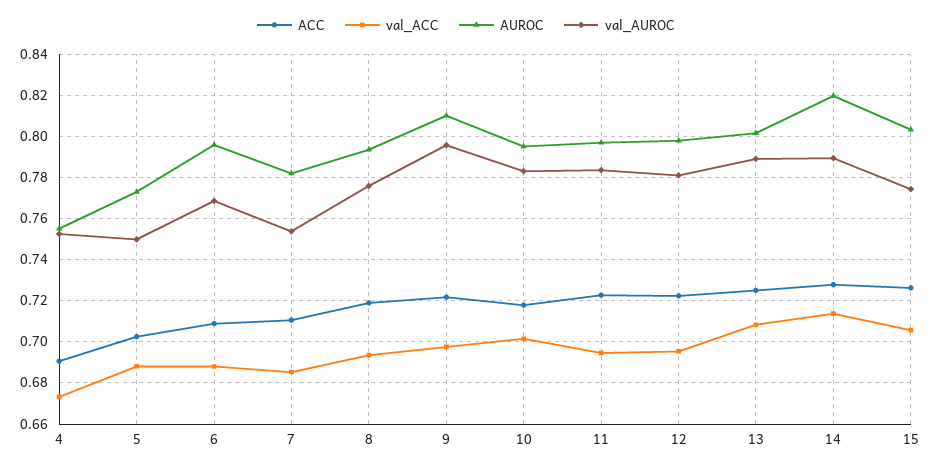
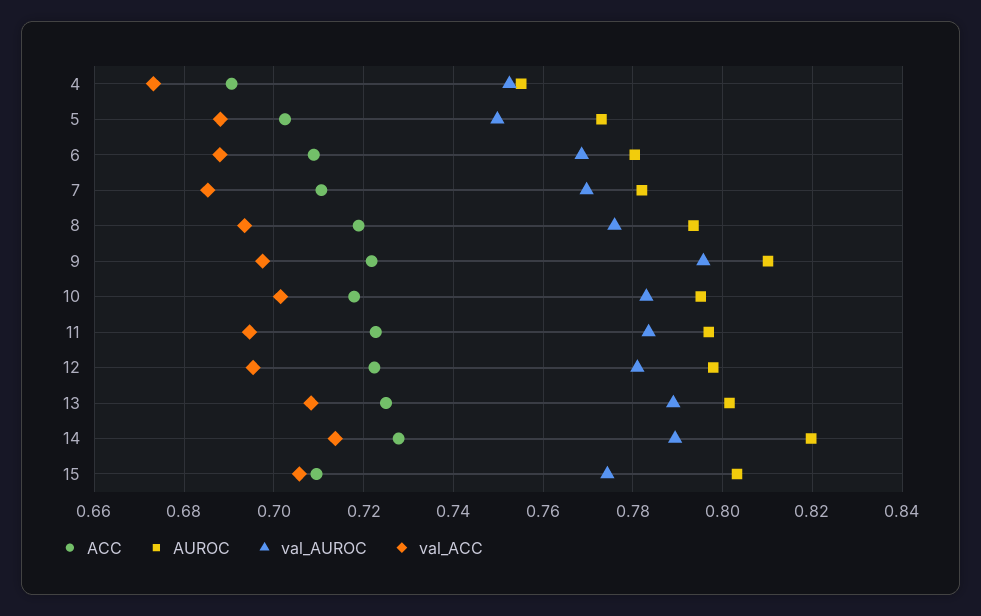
  {
    "ACC": {
      "4": 0.69,
      "5": 0.702,
      "6": 0.708,
      "7": 0.71,
      "8": 0.718,
      "9": 0.722,
      "10": 0.718,
      "11": 0.722,
      "12": 0.722,
      "13": 0.726,
      "14": 0.728,
-     "15": 0.725
+     "15": 0.71
    },
    "val_ACC": {
      "4": 0.674,
      "5": 0.688,
      "6": 0.688,
      "7": 0.686,
      "8": 0.694,
      "9": 0.698,
      "10": 0.702,
      "11": 0.694,
      "12": 0.696,
      "13": 0.708,
      "14": 0.714,
      "15": 0.706
    },
    "AUROC": {
      "4": 0.756,
      "5": 0.774,
-     "6": 0.795,
+     "6": 0.78,
      "7": 0.782,
      "8": 0.794,
      "9": 0.81,
      "10": 0.796,
      "11": 0.796,
      "12": 0.798,
      "13": 0.802,
      "14": 0.82,
      "15": 0.804
    },
    "val_AUROC": {
      "4": 0.752,
      "5": 0.75,
      "6": 0.768,
-     "7": 0.755,
+     "7": 0.77,
      "8": 0.776,
      "9": 0.796,
      "10": 0.784,
      "11": 0.784,
      "12": 0.782,
      "13": 0.79,
      "14": 0.79,
      "15": 0.774
    }
  }

